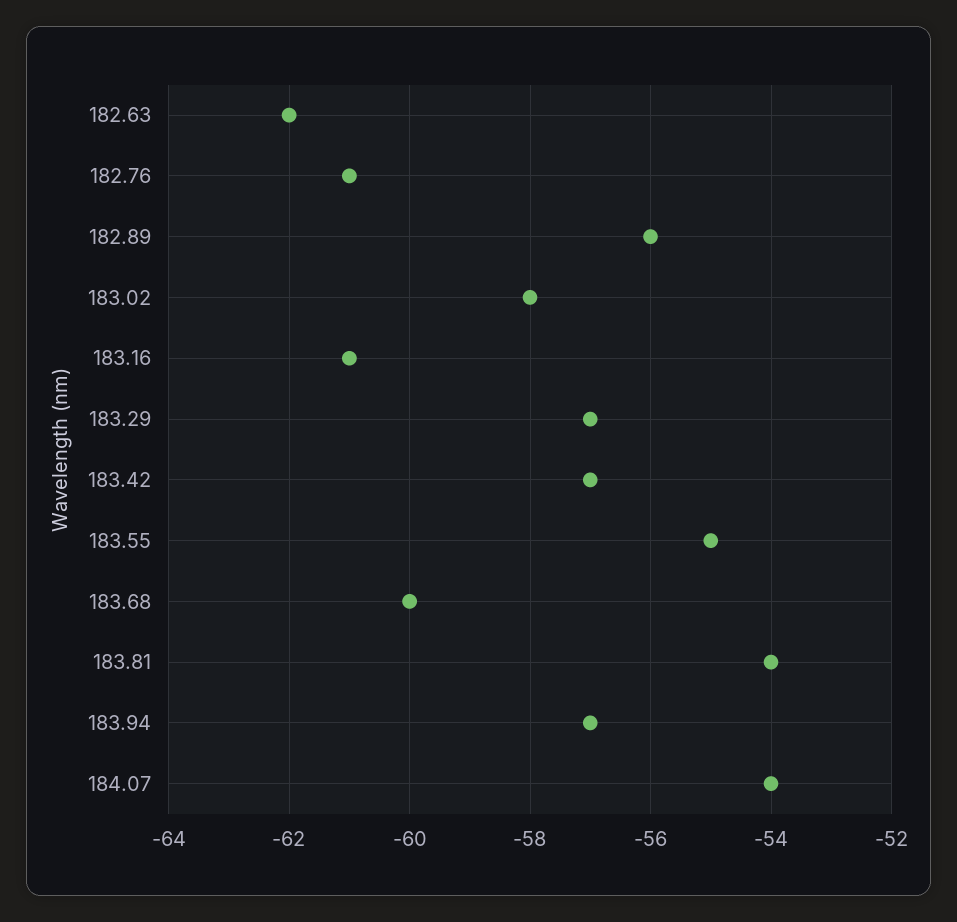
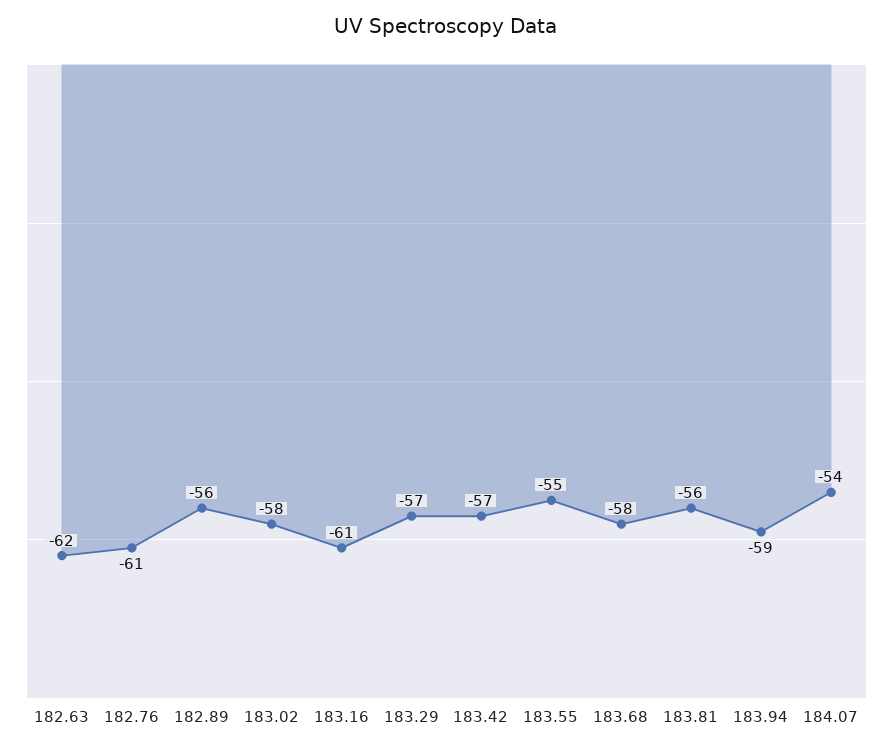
  {
    "182.63": -62,
    "182.76": -61,
    "182.89": -56,
    "183.02": -58,
    "183.16": -61,
    "183.29": -57,
    "183.42": -57,
    "183.55": -55,
-   "183.68": -60,
+   "183.68": -58,
-   "183.81": -54,
+   "183.81": -56,
-   "183.94": -57,
+   "183.94": -59,
    "184.07": -54
  }

